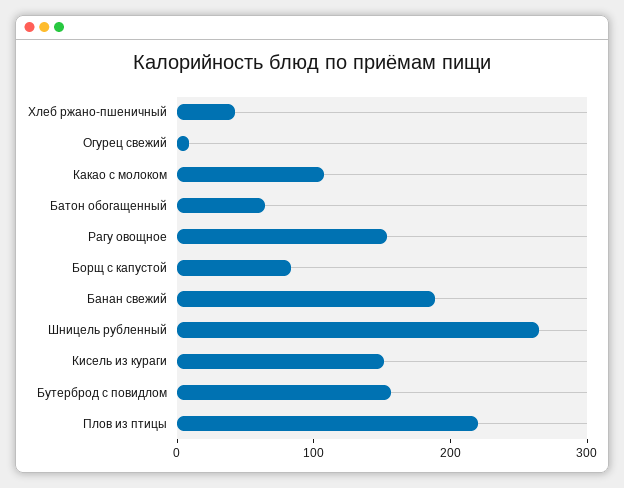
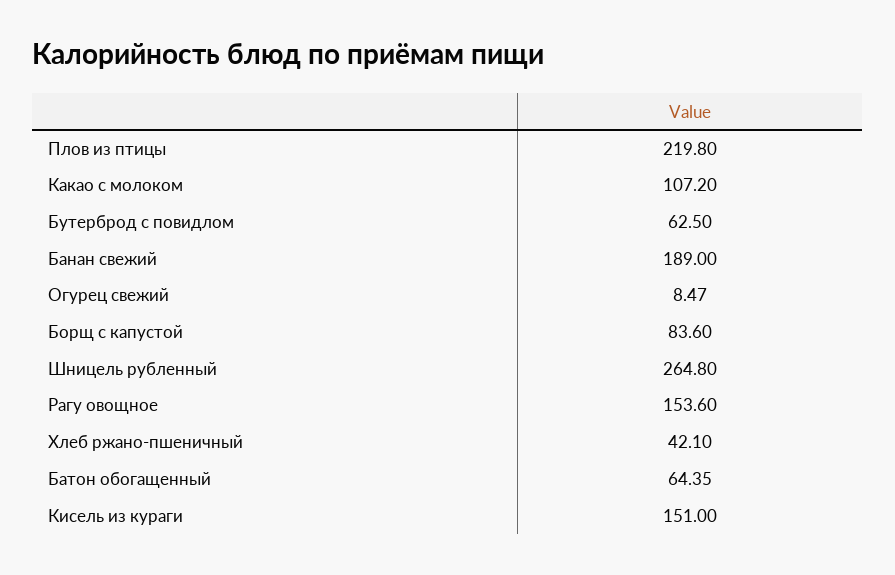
  {
    "Хлеб ржано-пшеничный": 42.1,
    "Огурец свежий": 8.47,
    "Какао с молоком": 107.2,
    "Батон обогащенный": 64.35,
    "Рагу овощное": 153.6,
    "Борщ с капустой": 83.6,
    "Банан свежий": 189,
    "Шницель рубленный": 264.8,
    "Кисель из кураги": 151,
-   "Бутерброд с повидлом": 160,
+   "Бутерброд с повидлом": 62.5,
    "Плов из птицы": 219.8
  }

